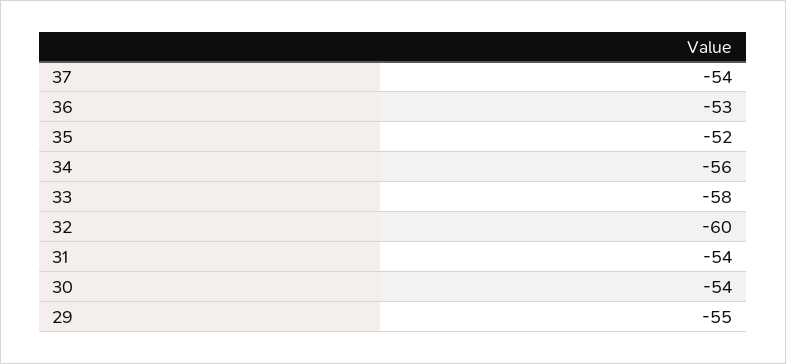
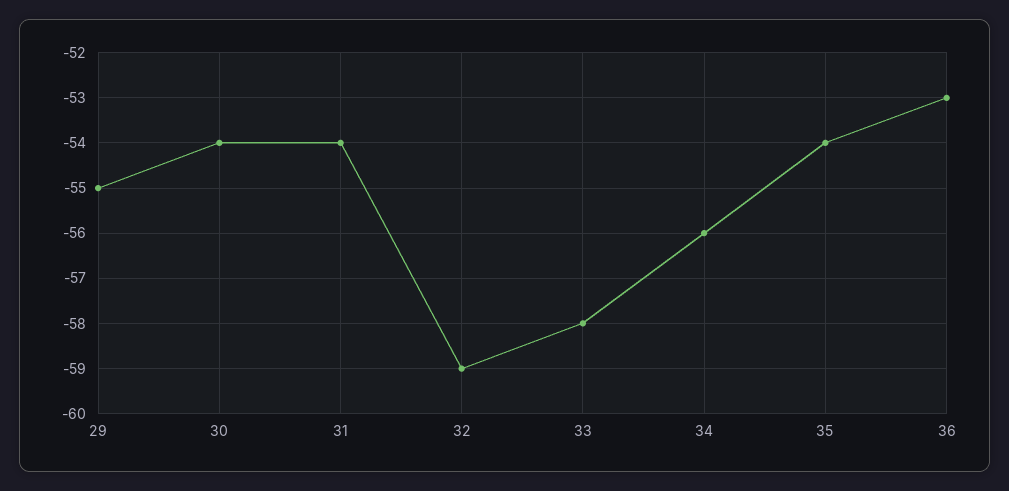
  {
-   "37": -54,
    "36": -53,
-   "35": -52,
+   "35": -54,
    "34": -56,
    "33": -58,
-   "32": -60,
+   "32": -59,
    "31": -54,
    "30": -54,
    "29": -55
  }

